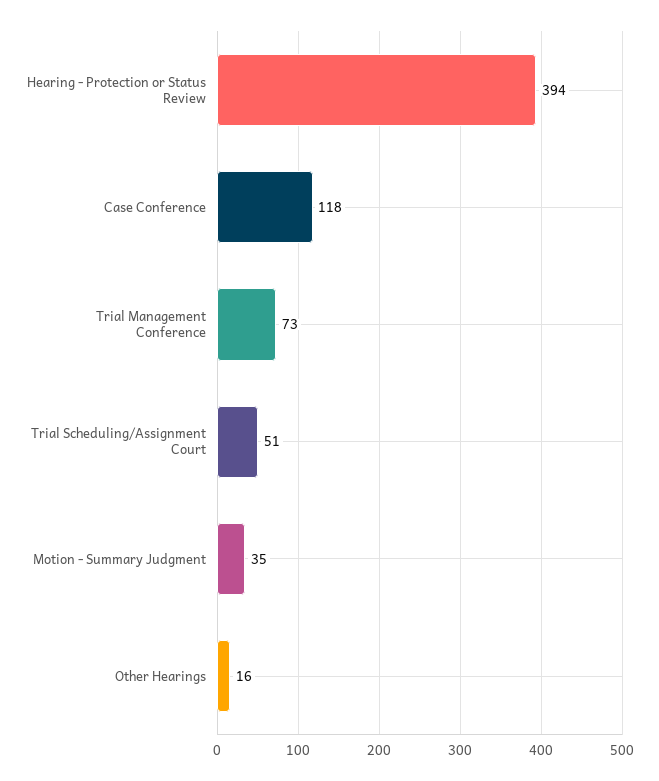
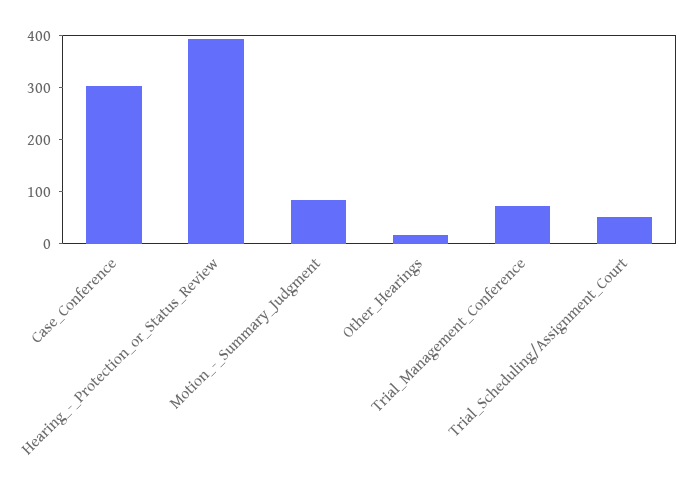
  {
    "Hearing - Protection or Status Review": 394,
-   "Case Conference": 118,
+   "Case Conference": 300,
    "Trial Management Conference": 73,
    "Trial Scheduling/Assignment Court": 51,
-   "Motion - Summary Judgment": 35,
+   "Motion - Summary Judgment": 80,
    "Other Hearings": 16
  }

